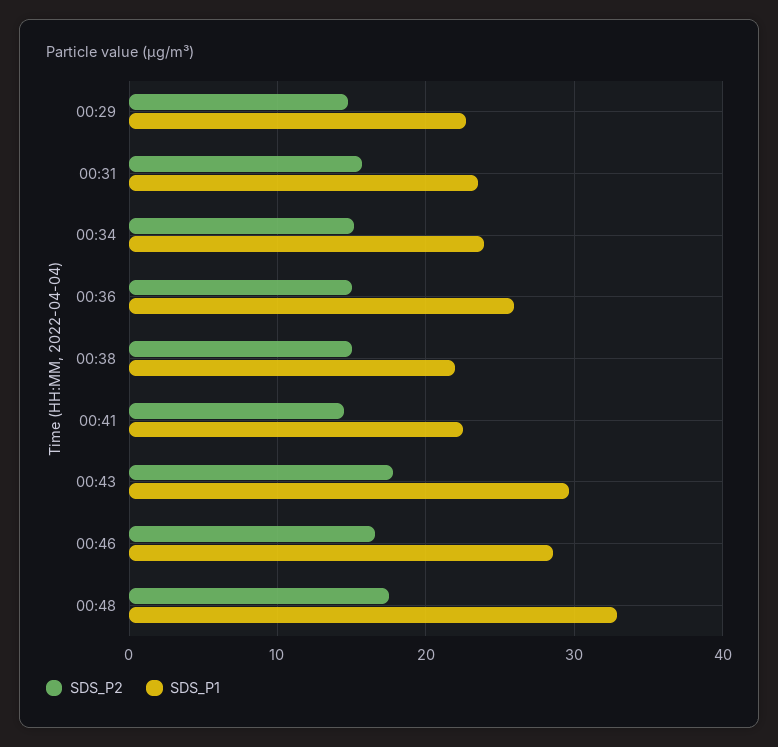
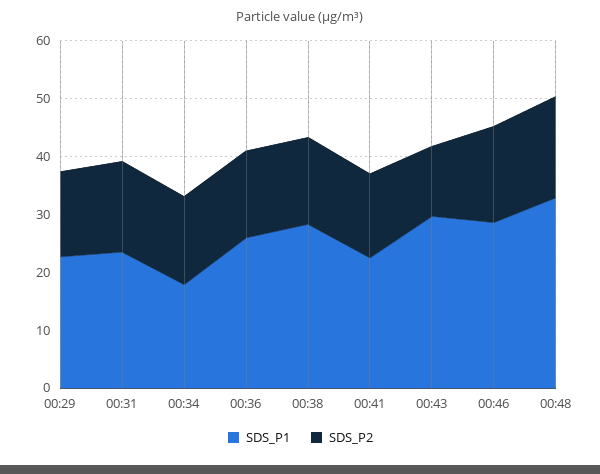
  {
    "SDS_P2": {
      "00:29": 15,
      "00:31": 16,
      "00:34": 15,
      "00:36": 15,
      "00:38": 15,
      "00:41": 14,
-     "00:43": 18,
+     "00:43": 12,
      "00:46": 17,
      "00:48": 18
    },
    "SDS_P1": {
      "00:29": 23,
      "00:31": 23,
-     "00:34": 24,
+     "00:34": 18,
      "00:36": 26,
-     "00:38": 22,
+     "00:38": 28,
      "00:41": 23,
      "00:43": 30,
      "00:46": 29,
      "00:48": 33
    }
  }

